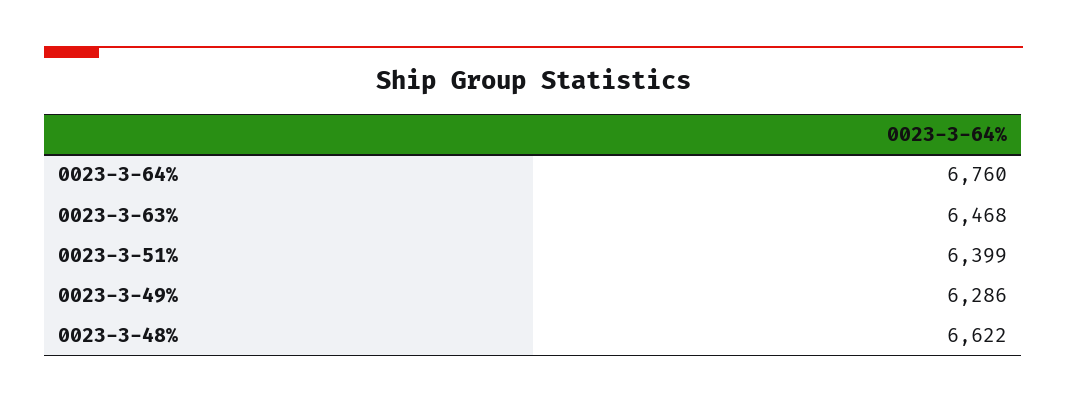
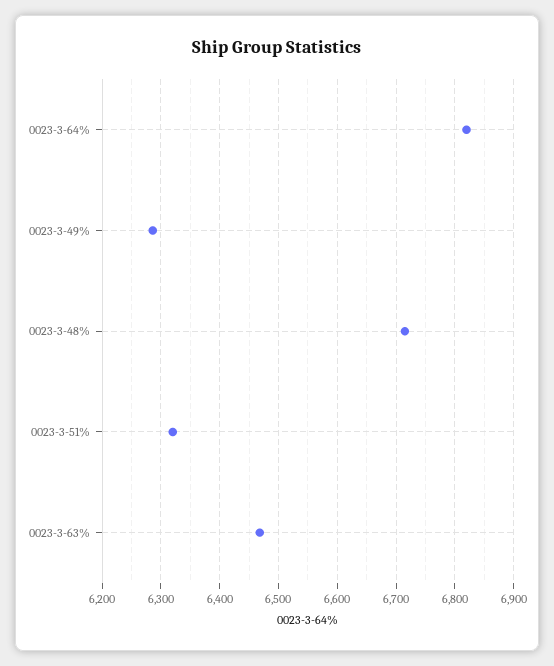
  {
-   "0023-3-64%": 6760,
+   "0023-3-64%": 6820,
    "0023-3-63%": 6468,
-   "0023-3-51%": 6399,
+   "0023-3-51%": 6320,
    "0023-3-49%": 6286,
-   "0023-3-48%": 6622
+   "0023-3-48%": 6720
  }

